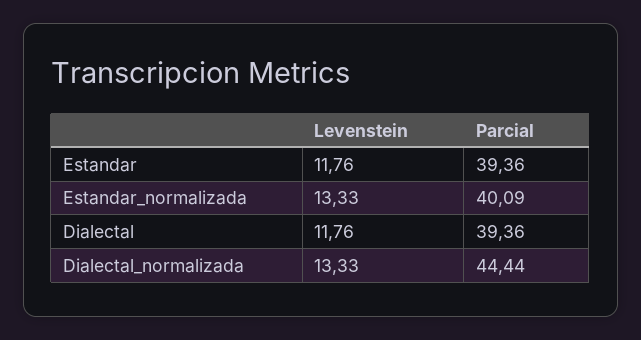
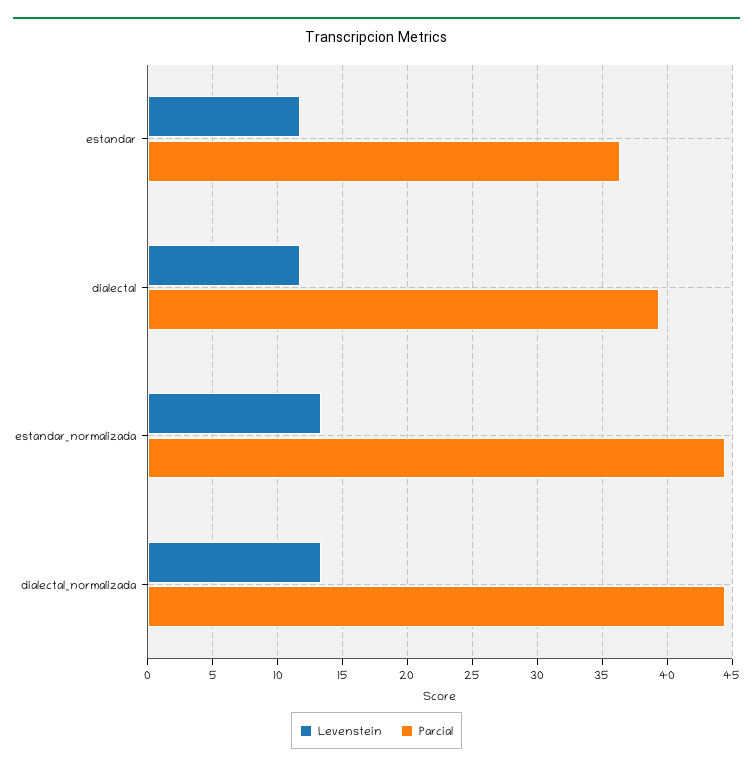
  {
    "Levenstein": {
      "Estandar": 11.76,
      "Estandar_normalizada": 13.33,
      "Dialectal": 11.76,
      "Dialectal_normalizada": 13.33
    },
    "Parcial": {
-     "Estandar": 39.36,
+     "Estandar": 36.5,
-     "Estandar_normalizada": 40.09,
+     "Estandar_normalizada": 44.5,
      "Dialectal": 39.36,
      "Dialectal_normalizada": 44.44
    }
  }

